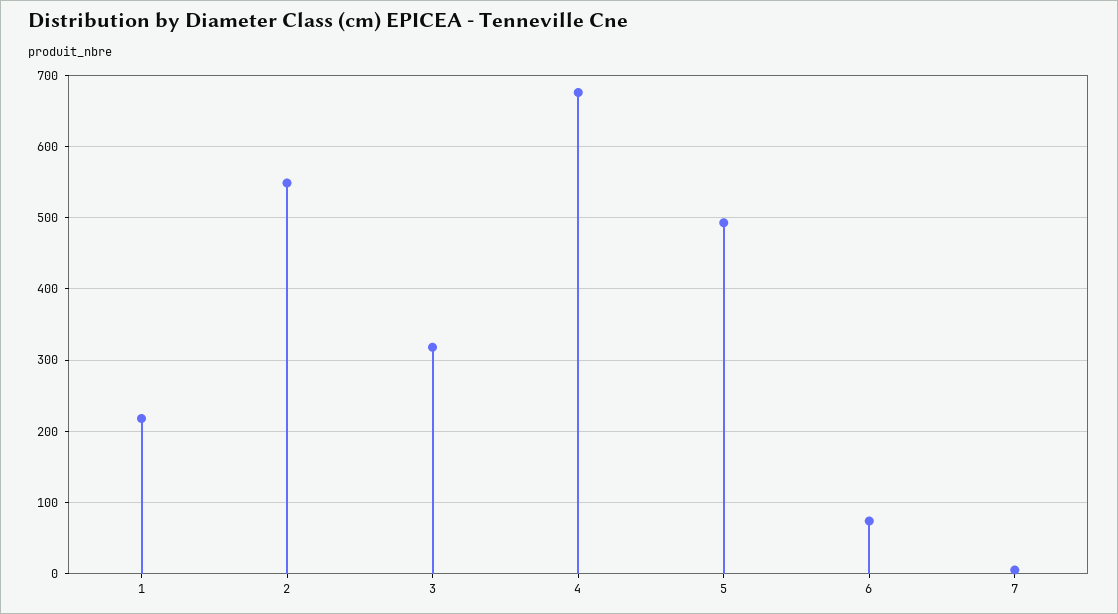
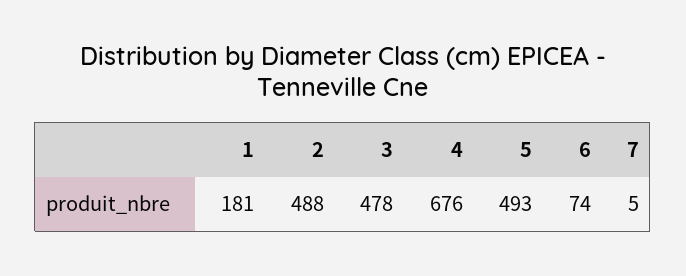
  {
-   "1": 220,
+   "1": 181,
-   "2": 550,
+   "2": 488,
-   "3": 320,
+   "3": 478,
    "4": 676,
    "5": 493,
    "6": 74,
    "7": 5
  }

